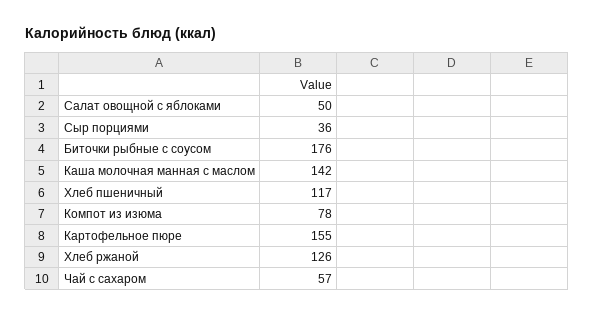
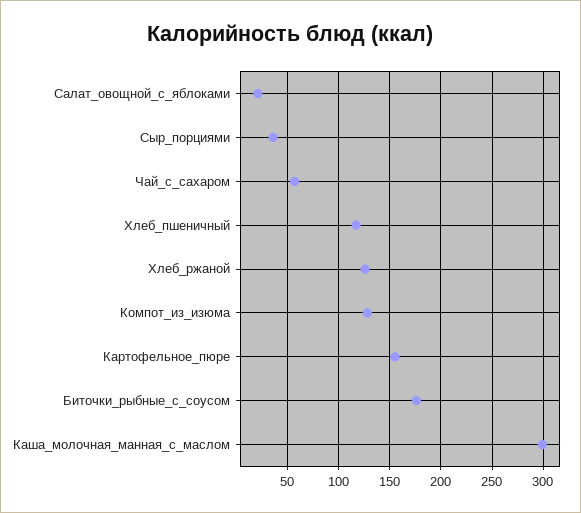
  {
-   "Салат овощной с яблоками": 50,
+   "Салат овощной с яблоками": 20,
    "Сыр порциями": 36,
    "Биточки рыбные с соусом": 176,
-   "Каша молочная манная с маслом": 142,
+   "Каша молочная манная с маслом": 300,
    "Хлеб пшеничный": 117,
-   "Компот из изюма": 78,
+   "Компот из изюма": 130,
    "Картофельное пюре": 155,
    "Хлеб ржаной": 126,
    "Чай с сахаром": 57
  }

